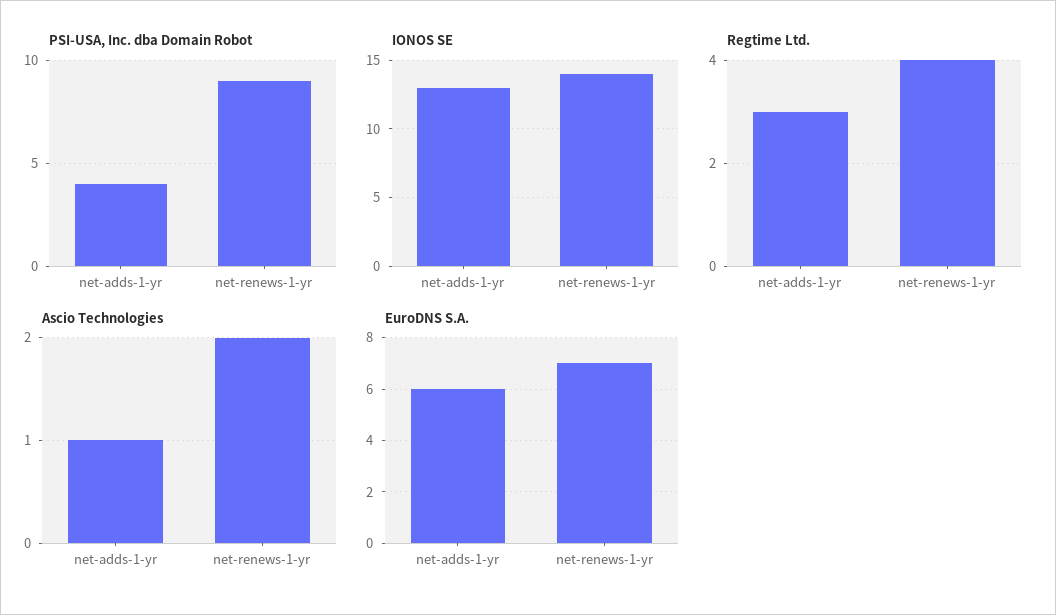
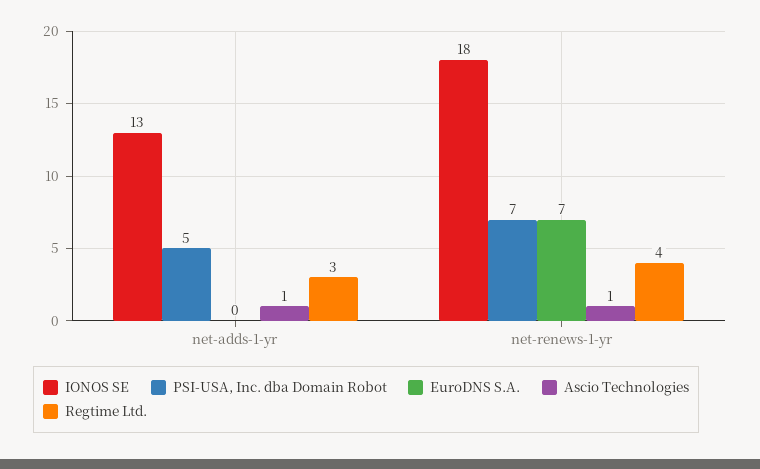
  {
    "PSI-USA, Inc. dba Domain Robot": {
-     "net-adds-1-yr": 4,
+     "net-adds-1-yr": 5,
-     "net-renews-1-yr": 9
+     "net-renews-1-yr": 7
    },
    "IONOS SE": {
      "net-adds-1-yr": 13,
-     "net-renews-1-yr": 14
+     "net-renews-1-yr": 18
    },
    "Regtime Ltd.": {
      "net-adds-1-yr": 3,
      "net-renews-1-yr": 4
    },
    "Ascio Technologies": {
      "net-adds-1-yr": 1,
-     "net-renews-1-yr": 2
+     "net-renews-1-yr": 1
    },
    "EuroDNS S.A.": {
-     "net-adds-1-yr": 6,
+     "net-adds-1-yr": 0,
      "net-renews-1-yr": 7
    }
  }

